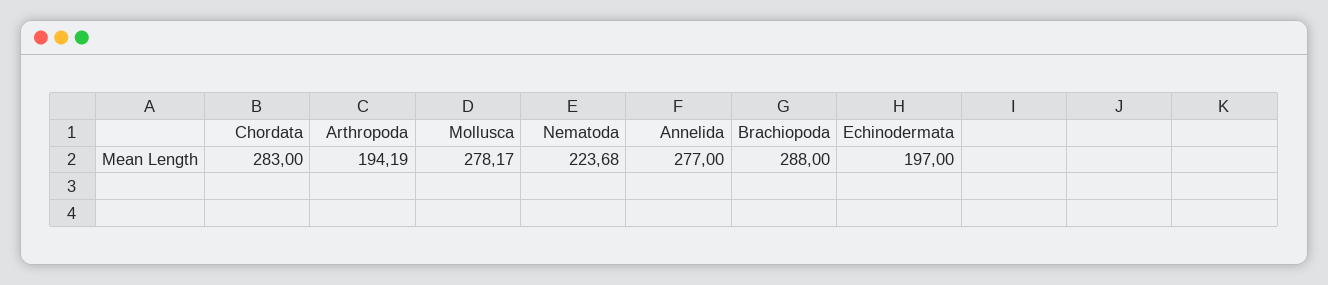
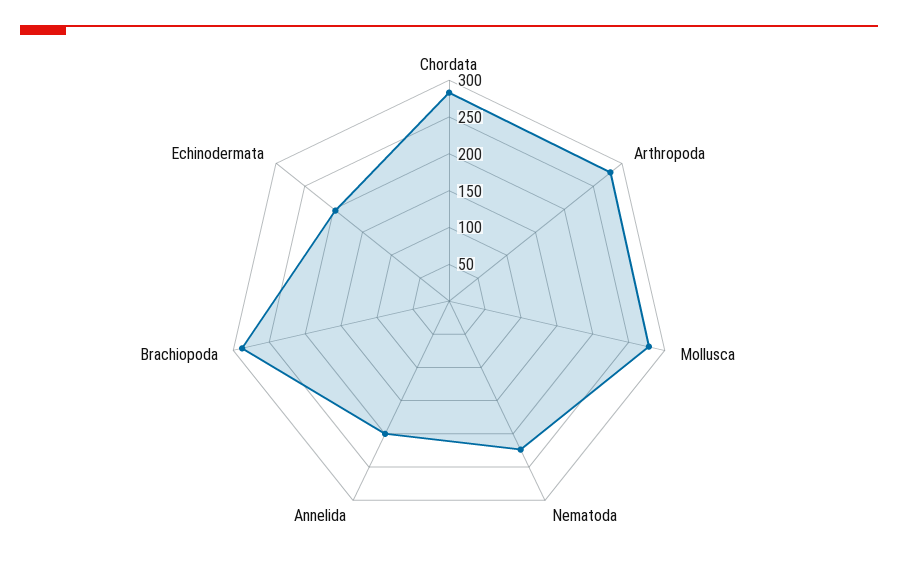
  {
    "Chordata": 283,
-   "Arthropoda": 194.19,
+   "Arthropoda": 275,
    "Mollusca": 278.17,
    "Nematoda": 223.68,
-   "Annelida": 277,
+   "Annelida": 200,
    "Brachiopoda": 288,
    "Echinodermata": 197
  }

